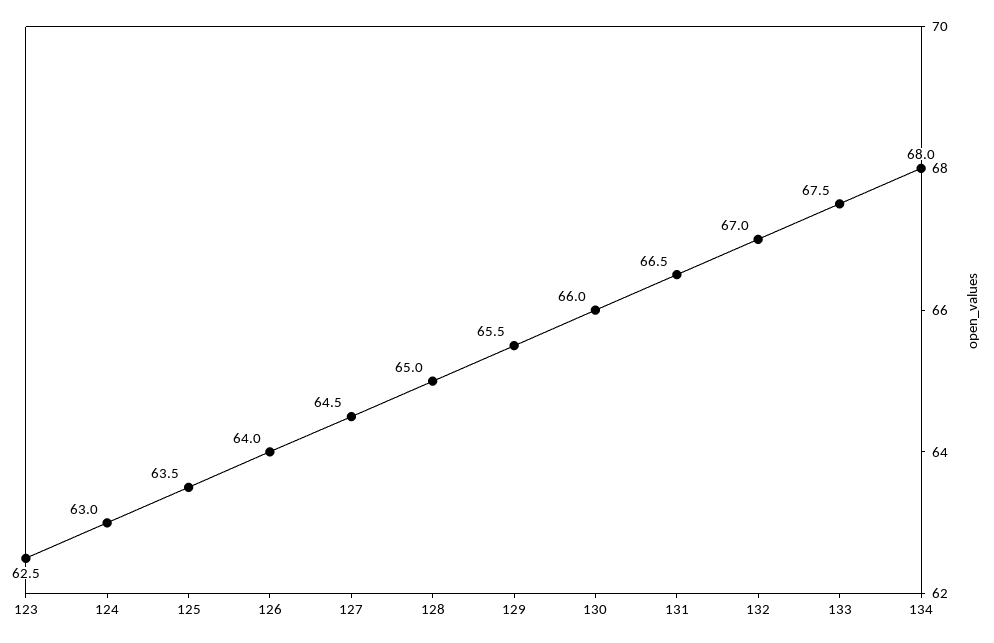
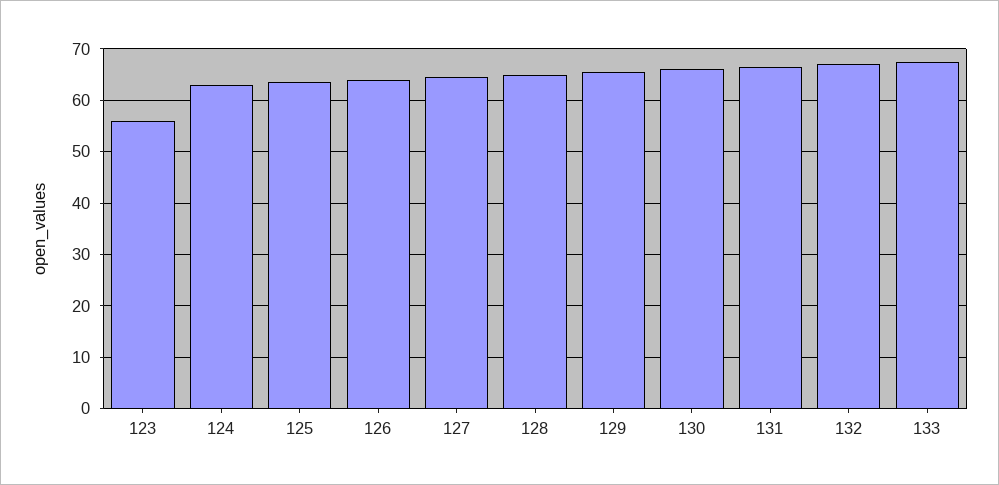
  {
-   "123": 62.5,
+   "123": 56,
    "124": 63,
    "125": 63.5,
    "126": 64,
    "127": 64.5,
    "128": 65,
    "129": 65.5,
    "130": 66,
    "131": 66.5,
    "132": 67,
-   "133": 67.5,
+   "133": 67.5
-   "134": 68
  }

